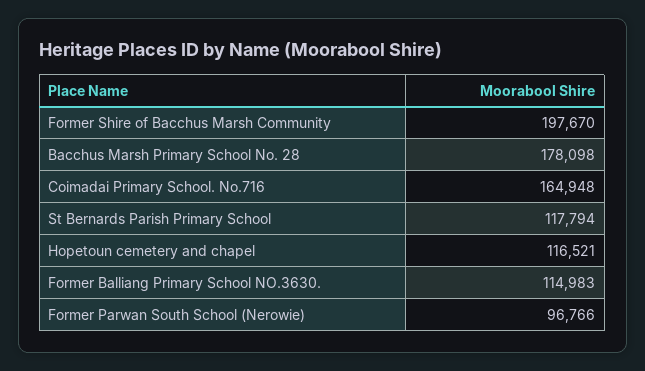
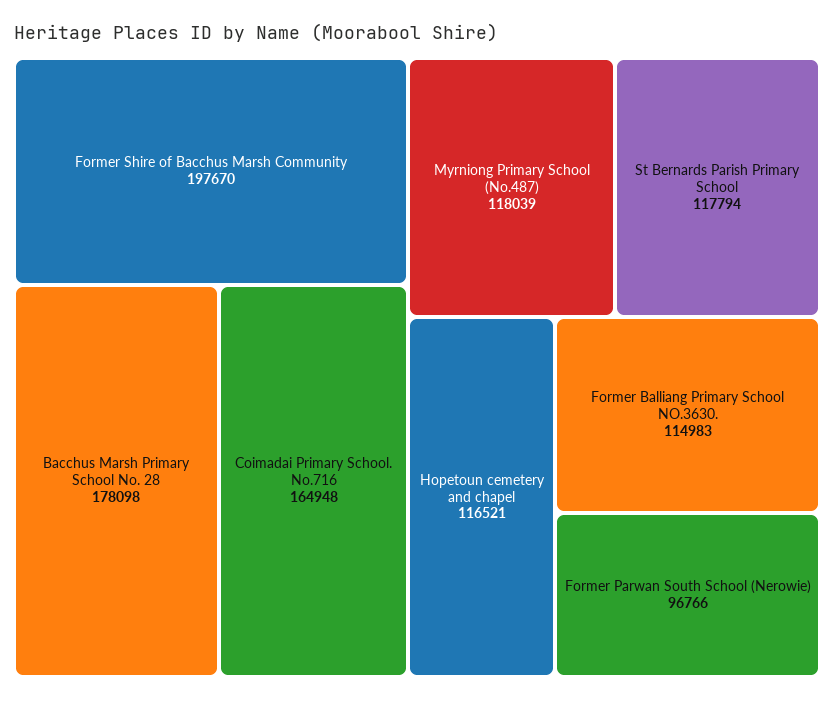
  {
    "Former Shire of Bacchus Marsh Community": 197670,
    "Bacchus Marsh Primary School No. 28": 178098,
    "Coimadai Primary School. No.716": 164948,
    "St Bernards Parish Primary School": 117794,
    "Hopetoun cemetery and chapel": 116521,
    "Former Balliang Primary School NO.3630.": 114983,
-   "Former Parwan South School (Nerowie)": 96766
+   "Former Parwan South School (Nerowie)": 96766,
+   "Myrniong Primary School (No.487)": 118039
  }

